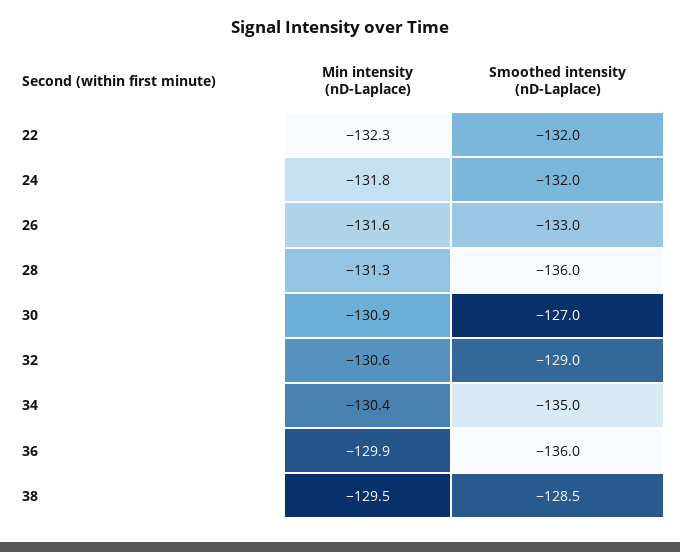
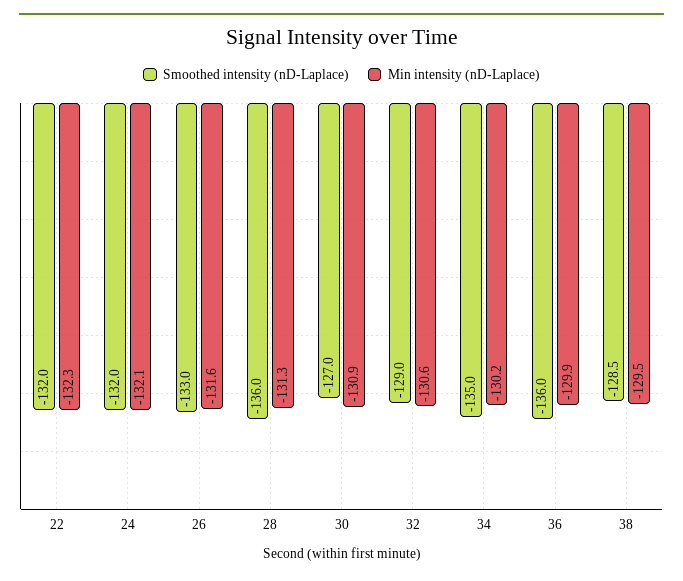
  {
    "Min intensity (nD-Laplace)": {
      "22": -132.3,
-     "24": -131.8,
+     "24": -132.1,
      "26": -131.6,
      "28": -131.3,
      "30": -130.9,
      "32": -130.6,
-     "34": -130.4,
+     "34": -130.2,
      "36": -129.9,
      "38": -129.5
    },
    "Smoothed intensity (nD-Laplace)": {
      "22": -132,
      "24": -132,
      "26": -133,
      "28": -136,
      "30": -127,
      "32": -129,
      "34": -135,
      "36": -136,
      "38": -128.5
    }
  }

